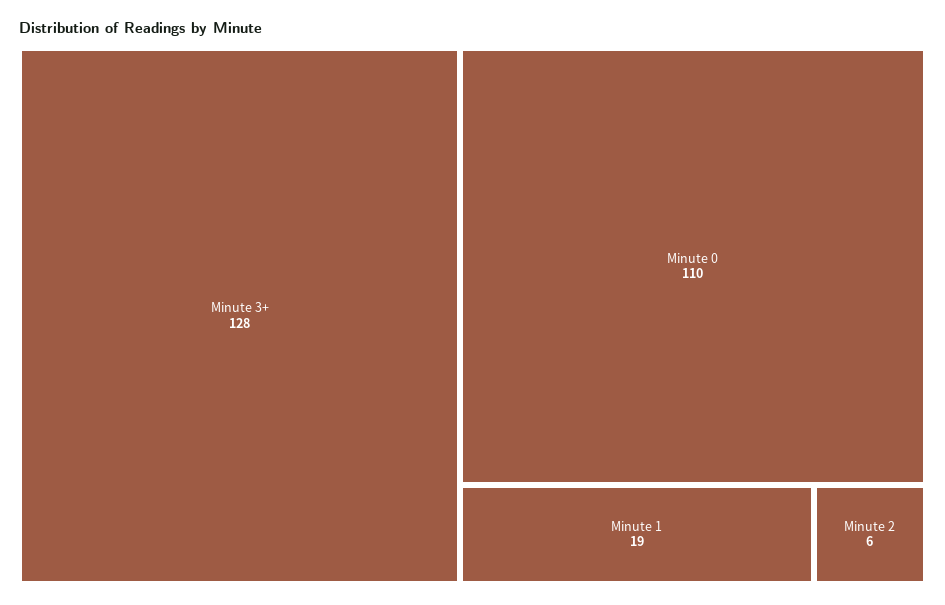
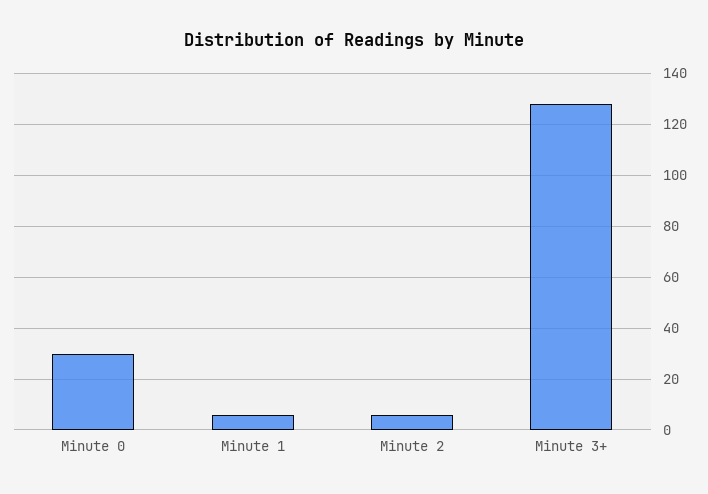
  {
    "Minute 3+": 128,
-   "Minute 0": 110,
+   "Minute 0": 30,
-   "Minute 1": 19,
+   "Minute 1": 5,
    "Minute 2": 6
  }

